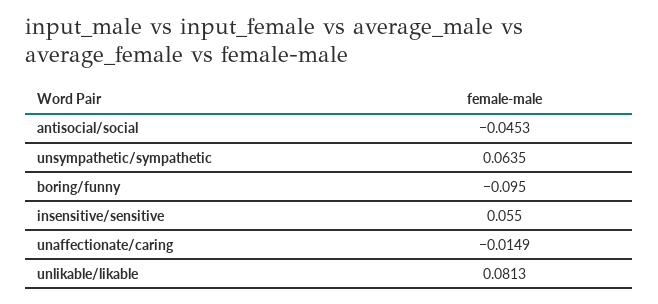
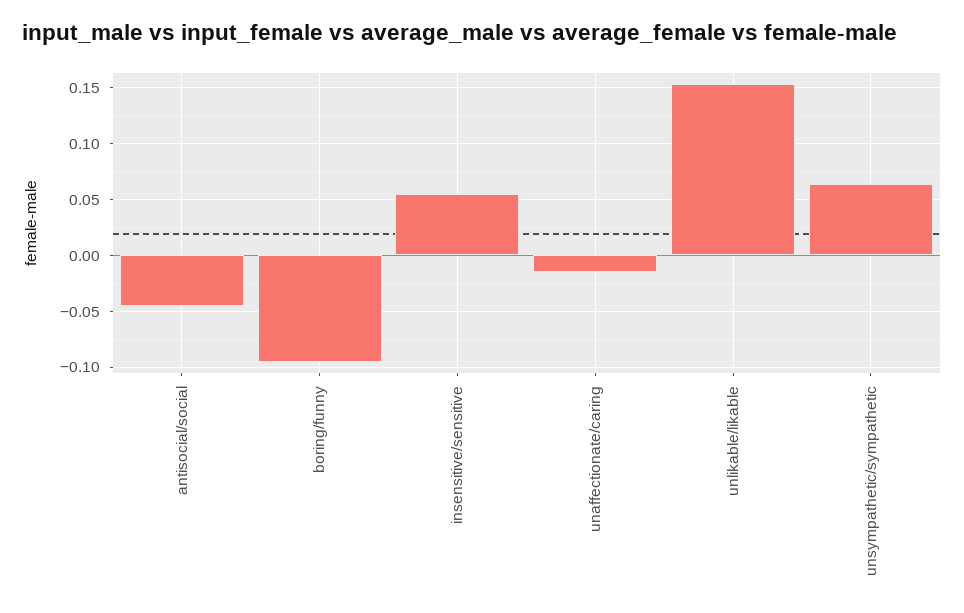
  {
    "antisocial/social": -0.0453,
    "unsympathetic/sympathetic": 0.0635,
    "boring/funny": -0.095,
    "insensitive/sensitive": 0.055,
    "unaffectionate/caring": -0.0149,
-   "unlikable/likable": 0.0813
+   "unlikable/likable": 0.15
  }

